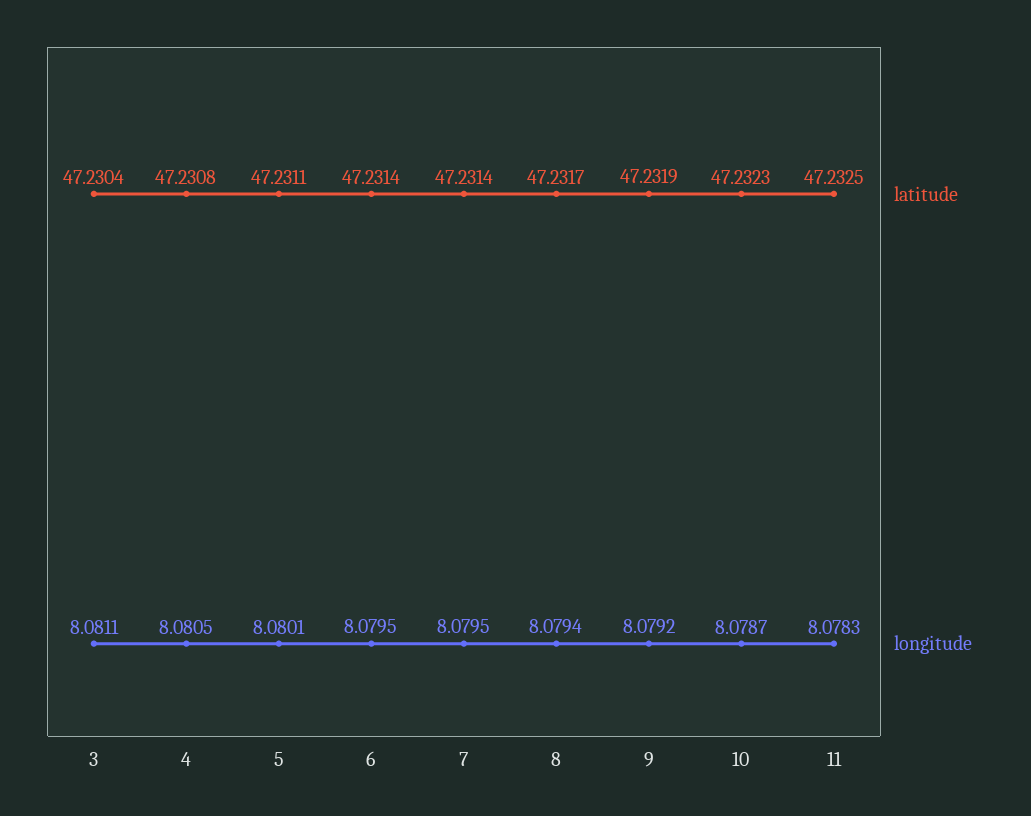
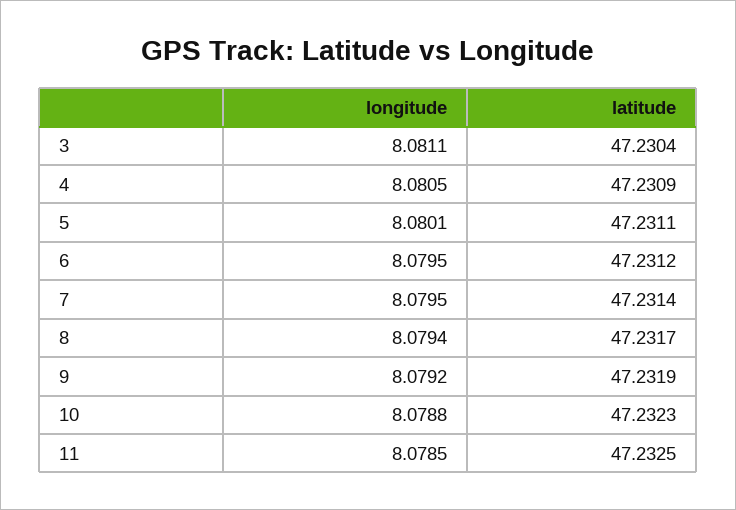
  {
    "latitude": {
      "3": 47.2304,
-     "4": 47.2308,
+     "4": 47.2309,
      "5": 47.2311,
-     "6": 47.2314,
+     "6": 47.2312,
      "7": 47.2314,
      "8": 47.2317,
      "9": 47.2319,
      "10": 47.2323,
      "11": 47.2325
    },
    "longitude": {
      "3": 8.0811,
      "4": 8.0805,
      "5": 8.0801,
      "6": 8.0795,
      "7": 8.0795,
      "8": 8.0794,
      "9": 8.0792,
-     "10": 8.0787,
+     "10": 8.0788,
-     "11": 8.0783
+     "11": 8.0785
    }
  }

